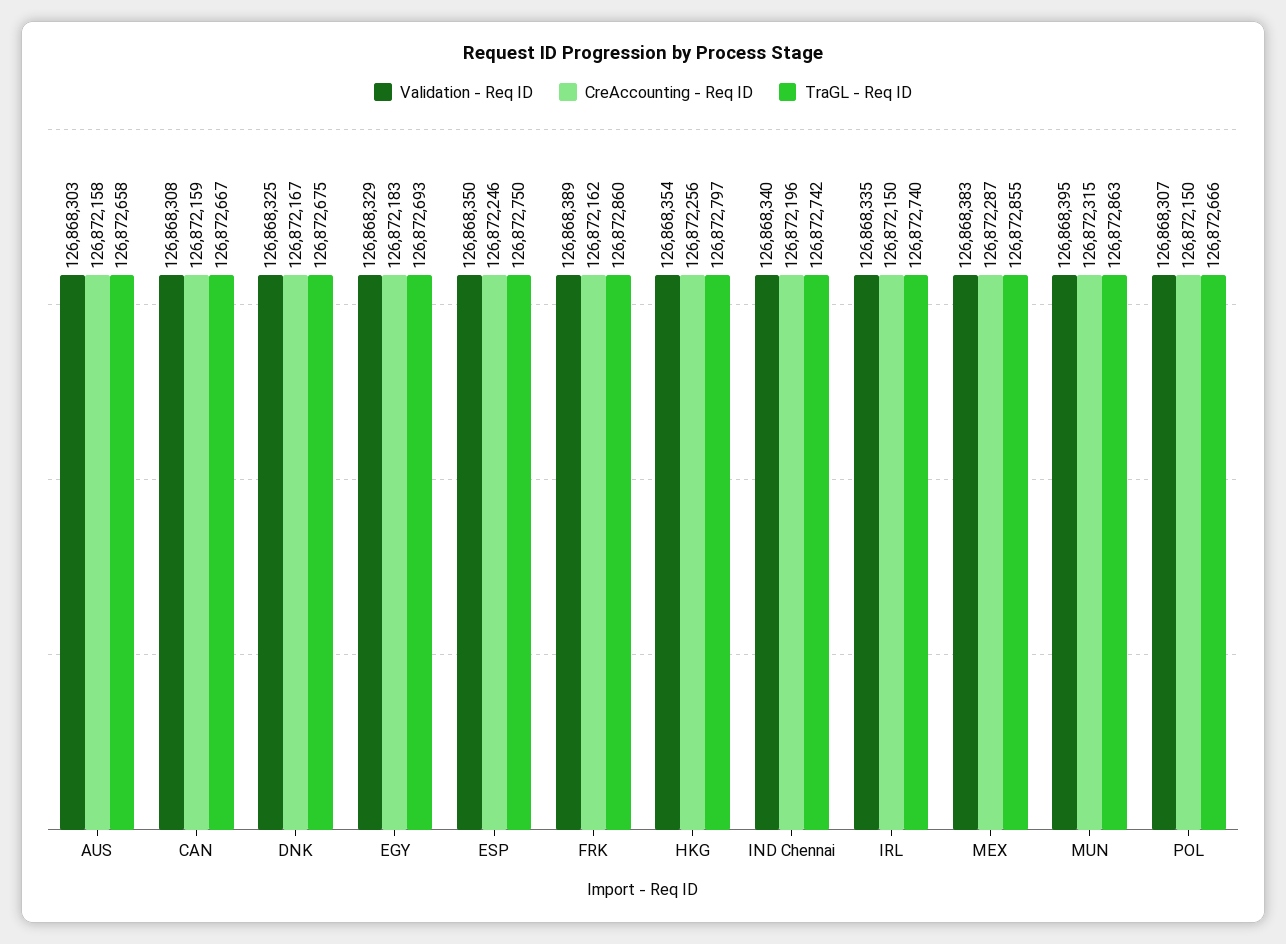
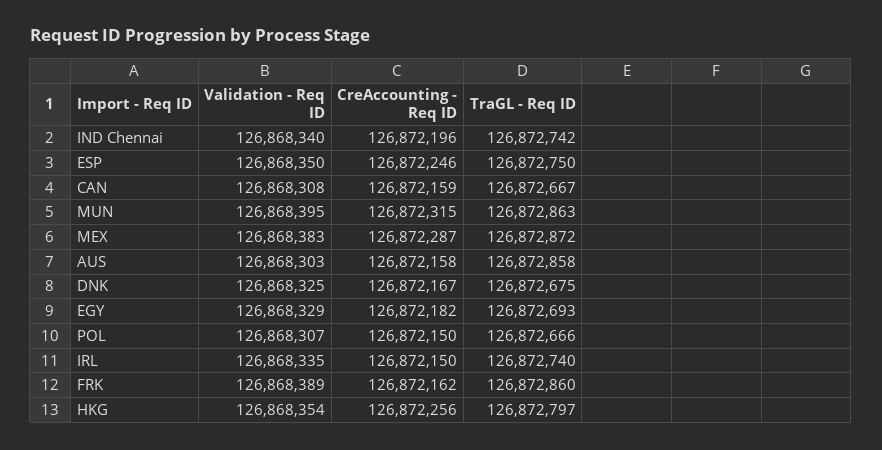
  {
    "Validation - Req ID": {
      "AUS": 126868303,
      "CAN": 126868308,
      "DNK": 126868325,
      "EGY": 126868329,
      "ESP": 126868350,
      "FRK": 126868389,
      "HKG": 126868354,
      "IND Chennai": 126868340,
      "IRL": 126868335,
      "MEX": 126868383,
      "MUN": 126868395,
      "POL": 126868307
    },
    "CreAccounting - Req ID": {
      "AUS": 126872158,
      "CAN": 126872159,
      "DNK": 126872167,
-     "EGY": 126872183,
+     "EGY": 126872182,
      "ESP": 126872246,
      "FRK": 126872162,
      "HKG": 126872256,
      "IND Chennai": 126872196,
      "IRL": 126872150,
      "MEX": 126872287,
      "MUN": 126872315,
      "POL": 126872150
    },
    "TraGL - Req ID": {
-     "AUS": 126872658,
+     "AUS": 126872858,
      "CAN": 126872667,
      "DNK": 126872675,
      "EGY": 126872693,
      "ESP": 126872750,
      "FRK": 126872860,
      "HKG": 126872797,
      "IND Chennai": 126872742,
      "IRL": 126872740,
-     "MEX": 126872855,
+     "MEX": 126872872,
      "MUN": 126872863,
      "POL": 126872666
    }
  }

